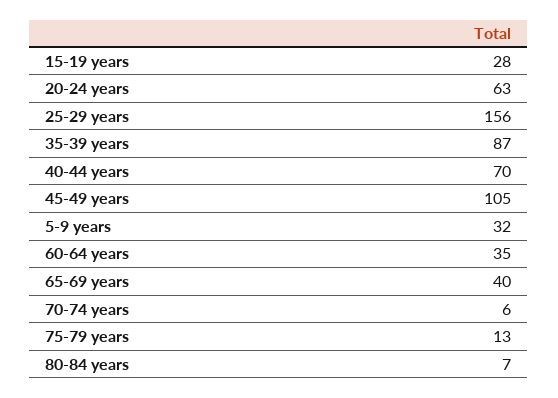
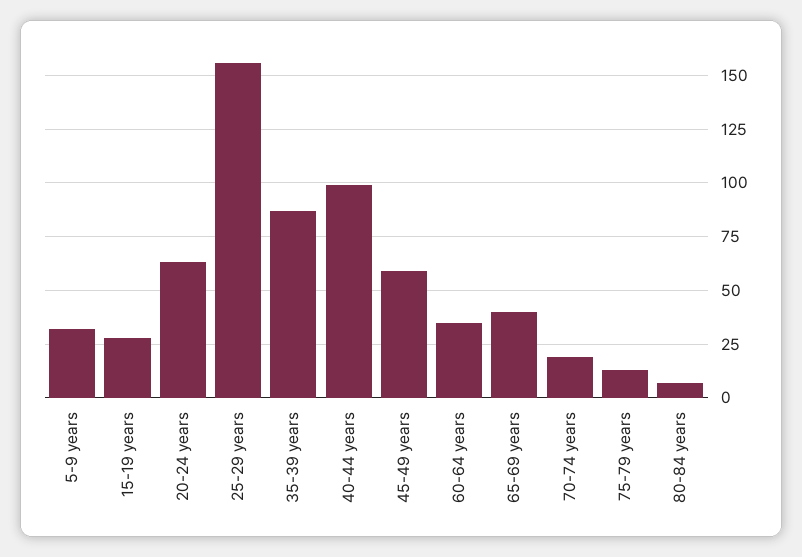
  {
    "15-19 years": 28,
    "20-24 years": 63,
    "25-29 years": 156,
    "35-39 years": 87,
-   "40-44 years": 70,
+   "40-44 years": 100,
-   "45-49 years": 105,
+   "45-49 years": 60,
    "5-9 years": 32,
    "60-64 years": 35,
    "65-69 years": 40,
-   "70-74 years": 6,
+   "70-74 years": 20,
    "75-79 years": 13,
    "80-84 years": 7
  }

